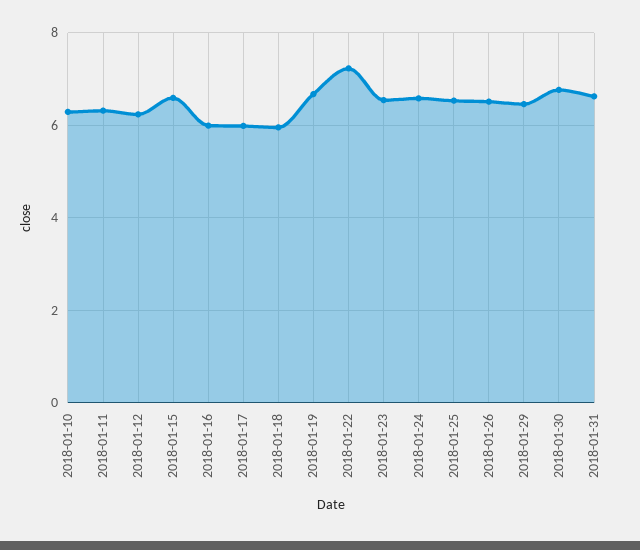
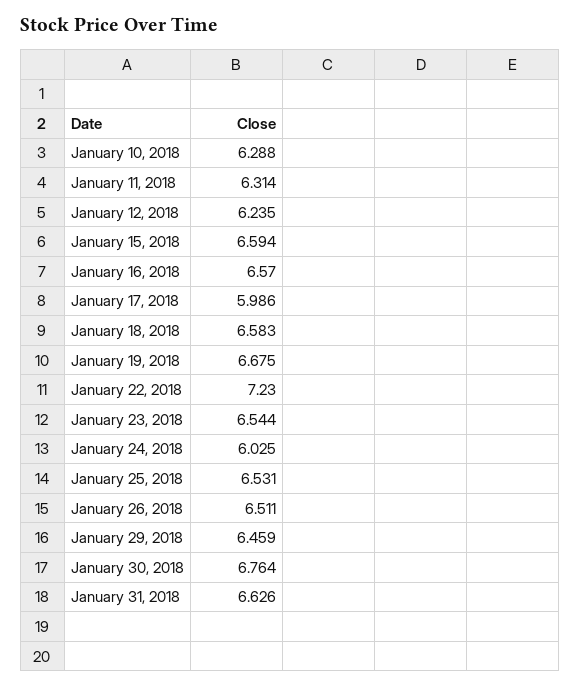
  {
    "2018-01-10": 6.288,
    "2018-01-11": 6.314,
    "2018-01-12": 6.235,
    "2018-01-15": 6.594,
-   "2018-01-16": 6,
+   "2018-01-16": 6.57,
    "2018-01-17": 5.986,
-   "2018-01-18": 6,
+   "2018-01-18": 6.583,
    "2018-01-19": 6.675,
    "2018-01-22": 7.23,
    "2018-01-23": 6.544,
-   "2018-01-24": 6.6,
+   "2018-01-24": 6.025,
    "2018-01-25": 6.531,
    "2018-01-26": 6.511,
    "2018-01-29": 6.459,
    "2018-01-30": 6.764,
    "2018-01-31": 6.626
  }

